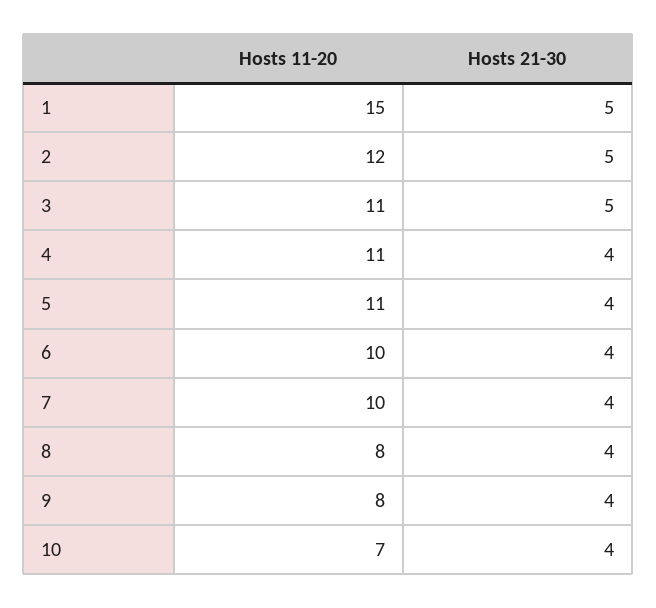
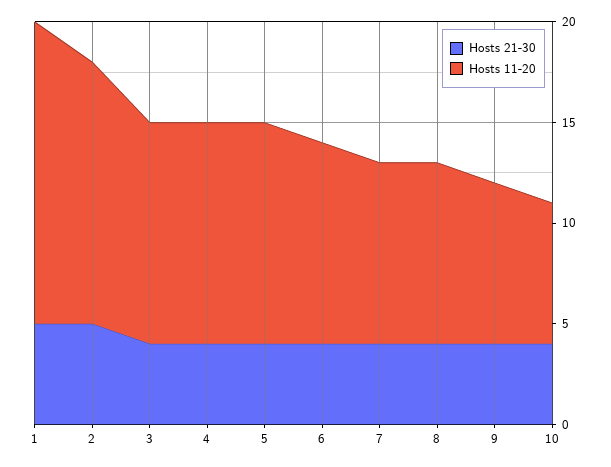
  {
    "Hosts 11-20": {
      "1": 15,
-     "2": 12,
+     "2": 13,
      "3": 11,
      "4": 11,
      "5": 11,
      "6": 10,
-     "7": 10,
+     "7": 9,
-     "8": 8,
+     "8": 9,
      "9": 8,
      "10": 7
    },
    "Hosts 21-30": {
      "1": 5,
      "2": 5,
-     "3": 5,
+     "3": 4,
      "4": 4,
      "5": 4,
      "6": 4,
      "7": 4,
      "8": 4,
      "9": 4,
      "10": 4
    }
  }

